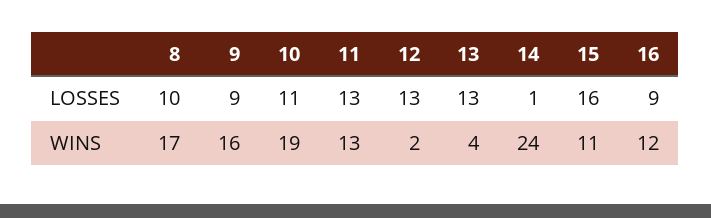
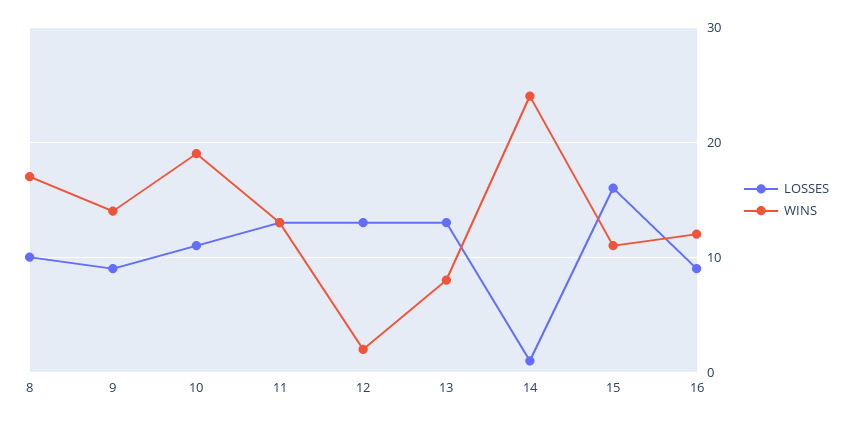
  {
    "LOSSES": {
      "8": 10,
      "9": 9,
      "10": 11,
      "11": 13,
      "12": 13,
      "13": 13,
      "14": 1,
      "15": 16,
      "16": 9
    },
    "WINS": {
      "8": 17,
-     "9": 16,
+     "9": 14,
      "10": 19,
      "11": 13,
      "12": 2,
-     "13": 4,
+     "13": 8,
      "14": 24,
      "15": 11,
      "16": 12
    }
  }

